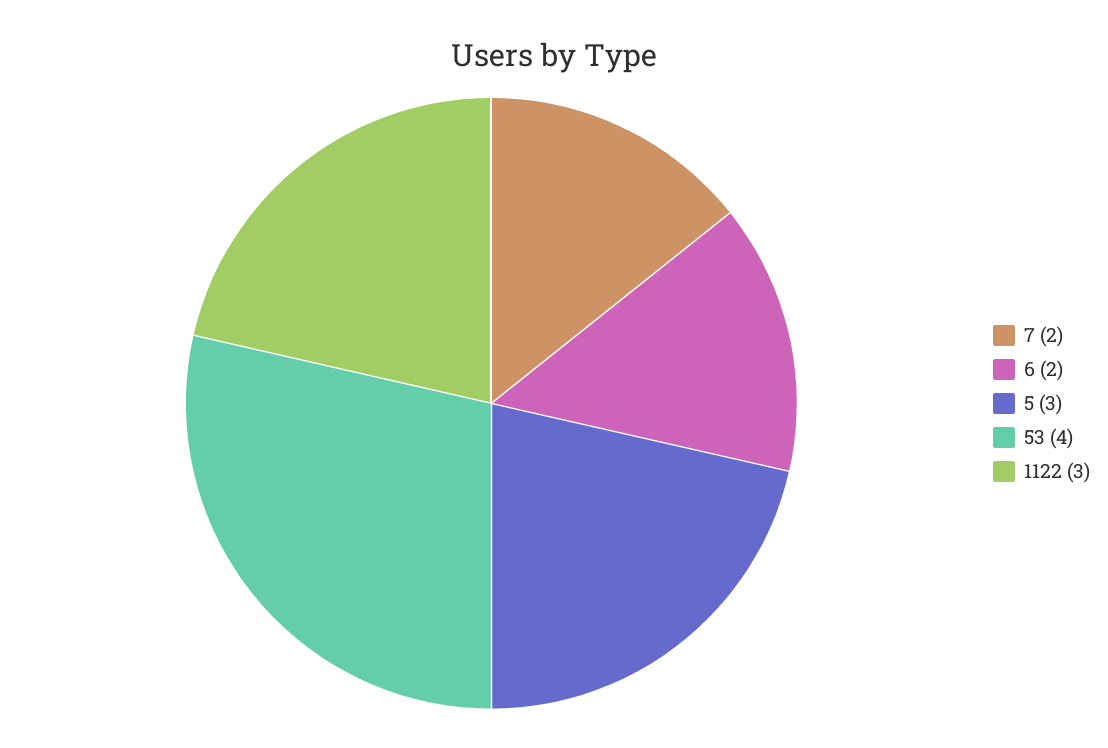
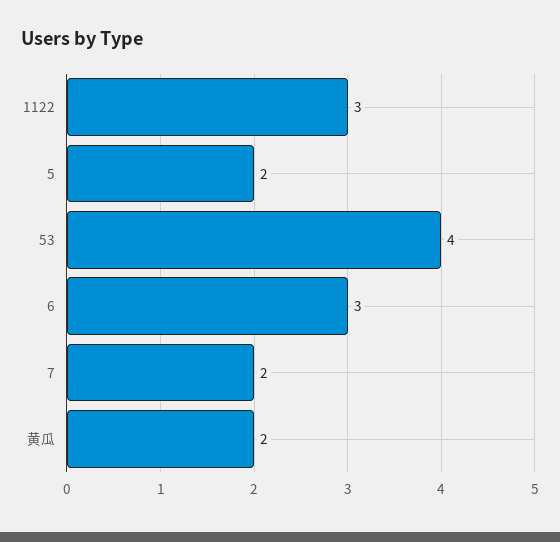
  {
    "7": 2,
-   "6": 2,
+   "6": 3,
-   "5": 3,
+   "5": 2,
    "53": 4,
-   "1122": 3
+   "1122": 3,
+   "黄瓜": 2
  }

